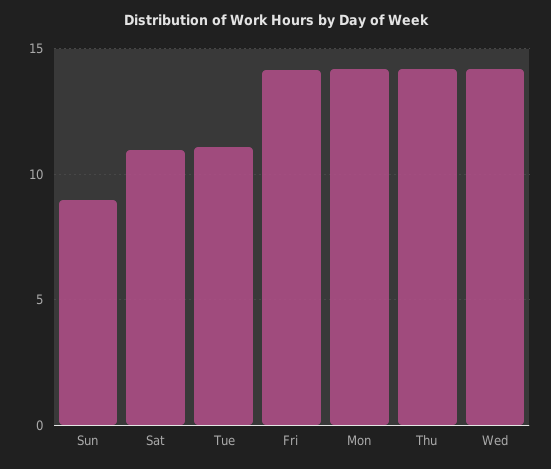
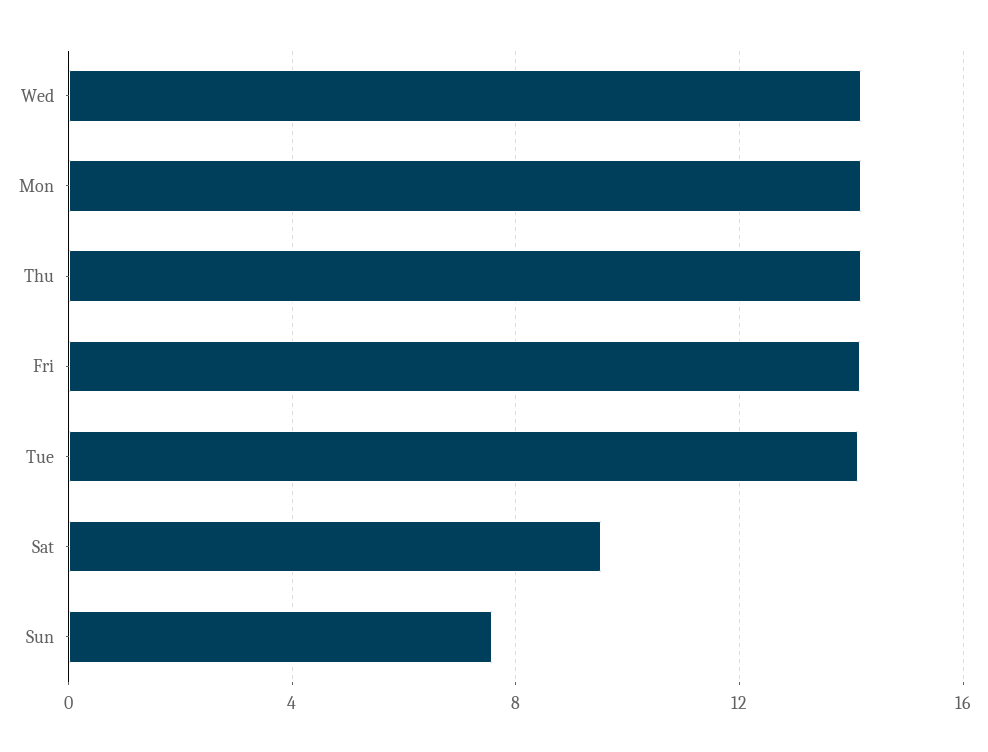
  {
-   "Sun": 9,
+   "Sun": 7.5,
-   "Sat": 11,
+   "Sat": 9.5,
-   "Tue": 11,
+   "Tue": 14,
    "Fri": 14,
    "Mon": 14,
    "Thu": 14,
    "Wed": 14
  }

